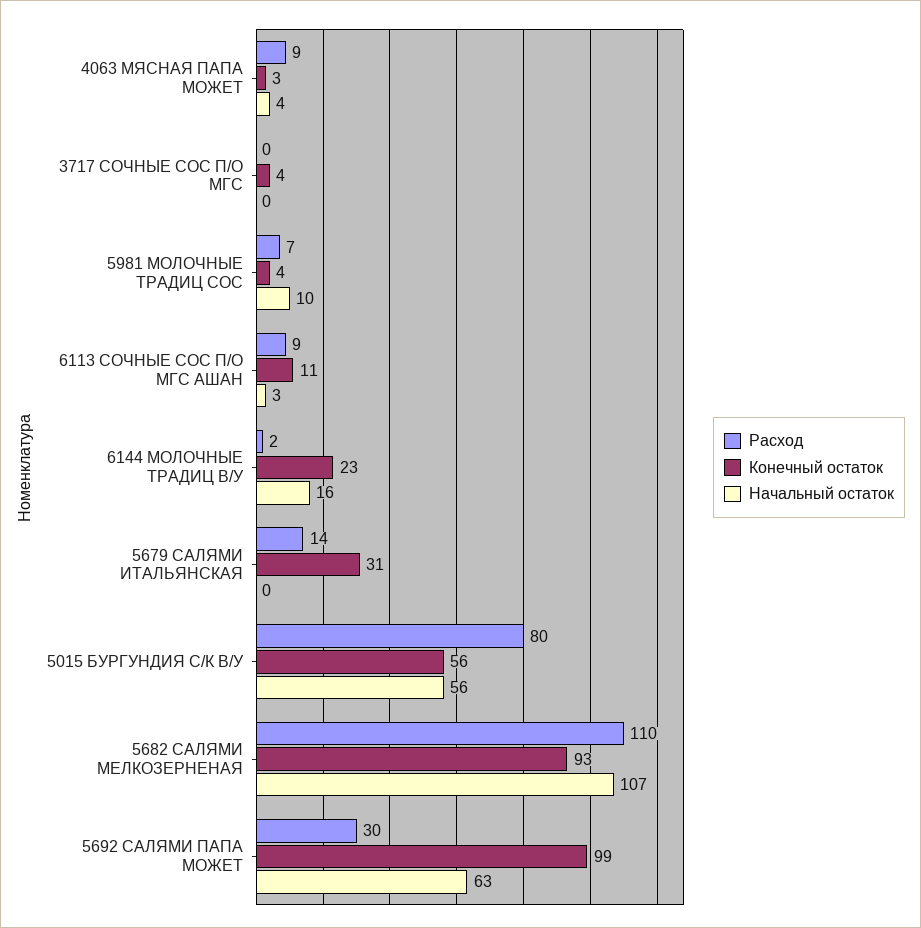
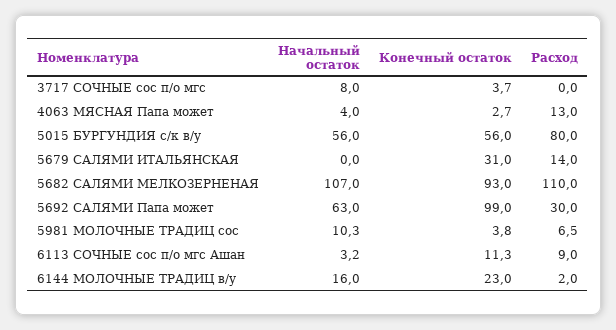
  {
    "Расход": {
-     "4063 МЯСНАЯ ПАПА МОЖЕТ": 9,
+     "4063 МЯСНАЯ ПАПА МОЖЕТ": 13,
      "3717 СОЧНЫЕ СОС П/О МГС": 0,
      "5981 МОЛОЧНЫЕ ТРАДИЦ СОС": 6.5,
      "6113 СОЧНЫЕ СОС П/О МГС АШАН": 9,
      "6144 МОЛОЧНЫЕ ТРАДИЦ В/У": 2,
      "5679 САЛЯМИ ИТАЛЬЯНСКАЯ": 14,
      "5015 БУРГУНДИЯ С/К В/У": 80,
      "5682 САЛЯМИ МЕЛКОЗЕРНЕНАЯ": 110,
      "5692 САЛЯМИ ПАПА МОЖЕТ": 30
    },
    "Конечный остаток": {
      "4063 МЯСНАЯ ПАПА МОЖЕТ": 2.7,
      "3717 СОЧНЫЕ СОС П/О МГС": 3.7,
      "5981 МОЛОЧНЫЕ ТРАДИЦ СОС": 3.8,
      "6113 СОЧНЫЕ СОС П/О МГС АШАН": 11.3,
      "6144 МОЛОЧНЫЕ ТРАДИЦ В/У": 23,
      "5679 САЛЯМИ ИТАЛЬЯНСКАЯ": 31,
      "5015 БУРГУНДИЯ С/К В/У": 56,
      "5682 САЛЯМИ МЕЛКОЗЕРНЕНАЯ": 93,
      "5692 САЛЯМИ ПАПА МОЖЕТ": 99
    },
    "Начальный остаток": {
      "4063 МЯСНАЯ ПАПА МОЖЕТ": 4,
-     "3717 СОЧНЫЕ СОС П/О МГС": 0,
+     "3717 СОЧНЫЕ СОС П/О МГС": 8,
      "5981 МОЛОЧНЫЕ ТРАДИЦ СОС": 10.3,
      "6113 СОЧНЫЕ СОС П/О МГС АШАН": 3.2,
      "6144 МОЛОЧНЫЕ ТРАДИЦ В/У": 16,
      "5679 САЛЯМИ ИТАЛЬЯНСКАЯ": 0,
      "5015 БУРГУНДИЯ С/К В/У": 56,
      "5682 САЛЯМИ МЕЛКОЗЕРНЕНАЯ": 107,
      "5692 САЛЯМИ ПАПА МОЖЕТ": 63
    }
  }

